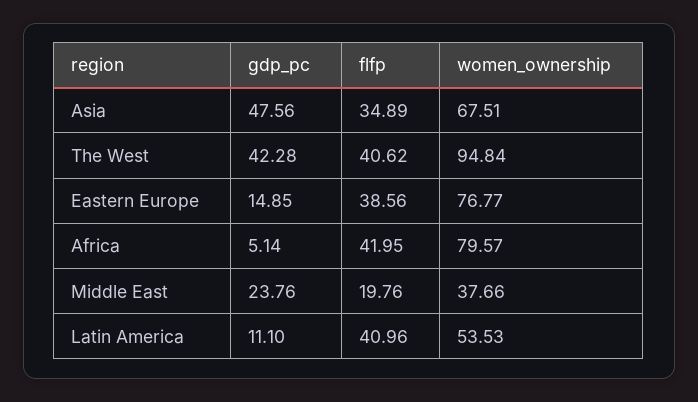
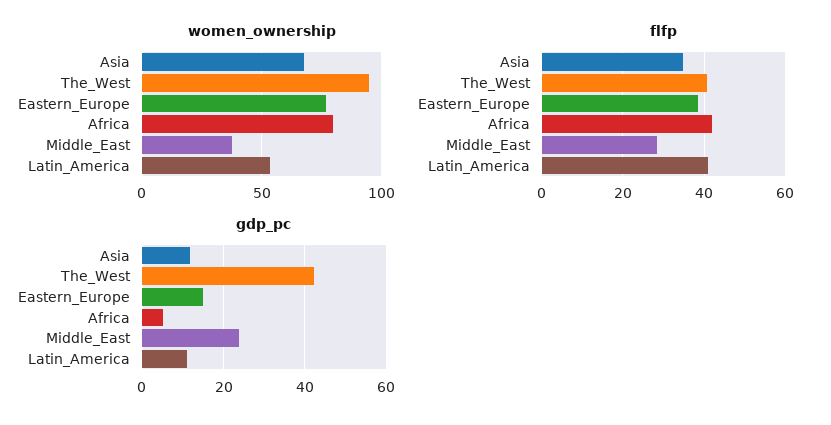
  {
    "gdp_pc": {
-     "Asia": 47.56,
+     "Asia": 12,
      "The West": 42.28,
      "Eastern Europe": 14.85,
      "Africa": 5.14,
      "Middle East": 23.76,
      "Latin America": 11.1
    },
    "flfp": {
      "Asia": 34.89,
      "The West": 40.62,
      "Eastern Europe": 38.56,
      "Africa": 41.95,
-     "Middle East": 19.76,
+     "Middle East": 28,
      "Latin America": 40.96
    },
    "women_ownership": {
      "Asia": 67.51,
      "The West": 94.84,
      "Eastern Europe": 76.77,
      "Africa": 79.57,
      "Middle East": 37.66,
      "Latin America": 53.53
    }
  }

